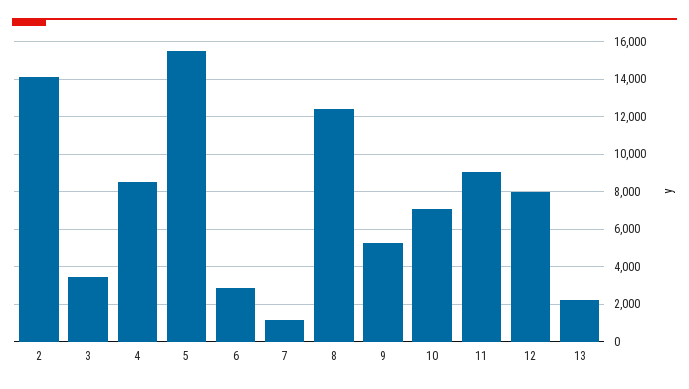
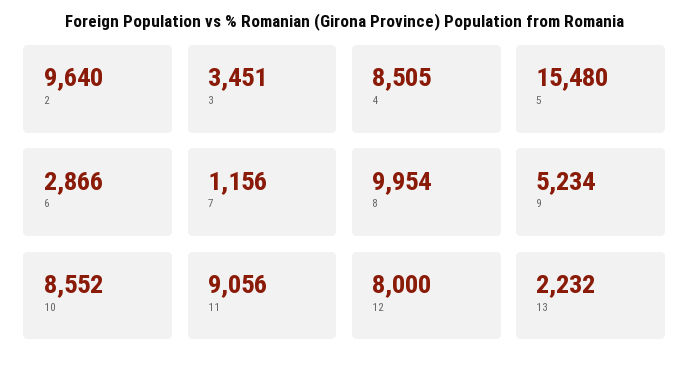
  {
-   "2": 14000,
+   "2": 9640,
    "3": 3451,
    "4": 8505,
    "5": 15480,
    "6": 2866,
    "7": 1156,
-   "8": 12500,
+   "8": 9954,
    "9": 5234,
-   "10": 7000,
+   "10": 8552,
    "11": 9056,
    "12": 8000,
    "13": 2232
  }

